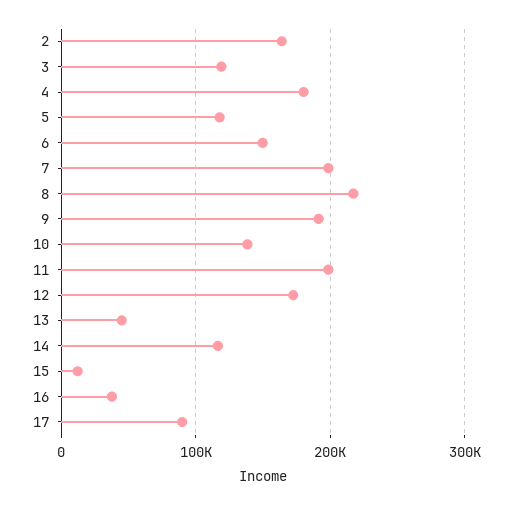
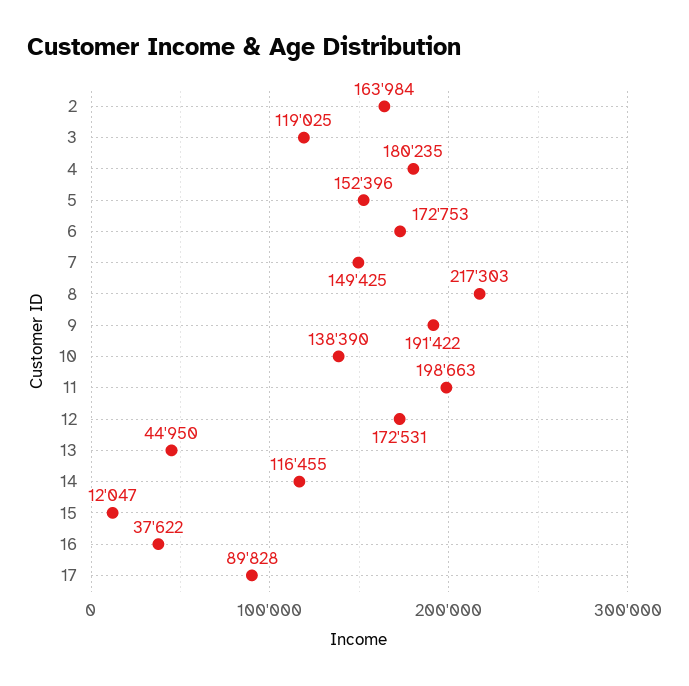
  {
    "2": 163984,
    "3": 119025,
    "4": 180235,
-   "5": 120000,
+   "5": 152396,
-   "6": 150000,
+   "6": 172753,
-   "7": 200000,
+   "7": 149425,
    "8": 217303,
    "9": 191422,
    "10": 138390,
    "11": 198663,
    "12": 172531,
    "13": 44950,
    "14": 116455,
    "15": 12047,
    "16": 37622,
    "17": 89828
  }

